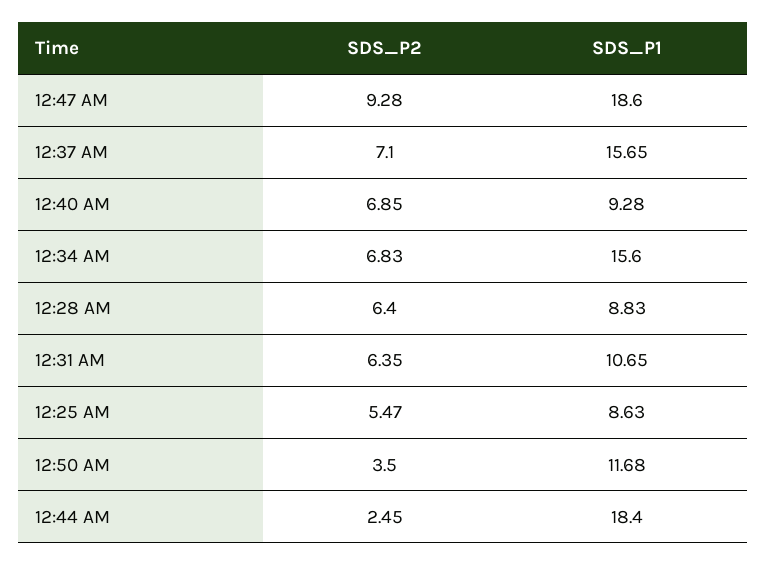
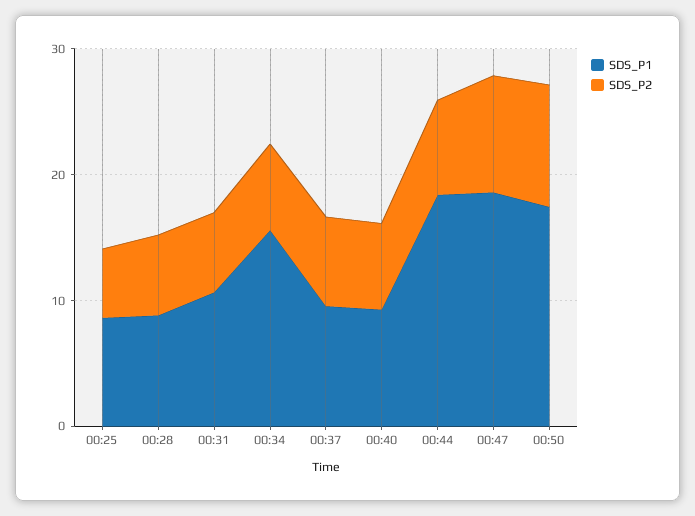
  {
    "SDS_P2": {
      "12:47 AM": 9.28,
      "12:37 AM": 7.1,
      "12:40 AM": 6.85,
      "12:34 AM": 6.83,
      "12:28 AM": 6.4,
      "12:31 AM": 6.35,
      "12:25 AM": 5.47,
-     "12:50 AM": 3.5,
+     "12:50 AM": 10,
-     "12:44 AM": 2.45
+     "12:44 AM": 8
    },
    "SDS_P1": {
      "12:47 AM": 18.6,
-     "12:37 AM": 15.65,
+     "12:37 AM": 10,
      "12:40 AM": 9.28,
      "12:34 AM": 15.6,
      "12:28 AM": 8.83,
      "12:31 AM": 10.65,
      "12:25 AM": 8.63,
-     "12:50 AM": 11.68,
+     "12:50 AM": 18,
      "12:44 AM": 18.4
    }
  }

